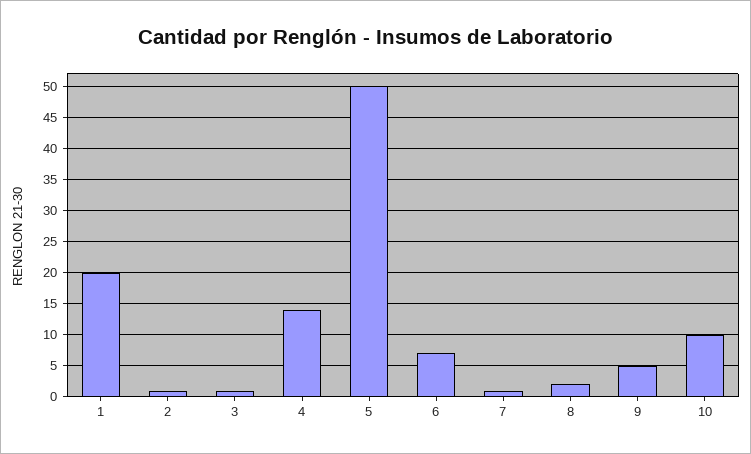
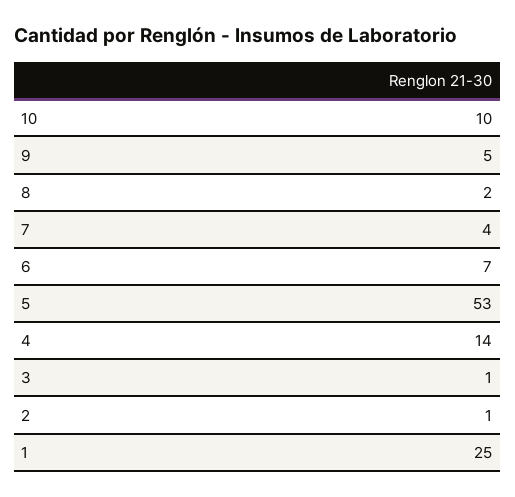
  {
-   "1": 20,
+   "1": 25,
    "2": 1,
    "3": 1,
    "4": 14,
-   "5": 50,
+   "5": 53,
    "6": 7,
-   "7": 1,
+   "7": 4,
    "8": 2,
    "9": 5,
    "10": 10
  }

